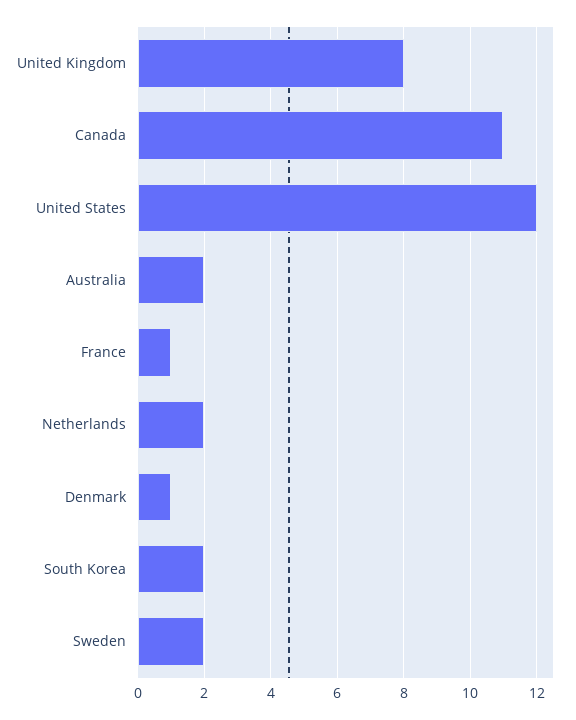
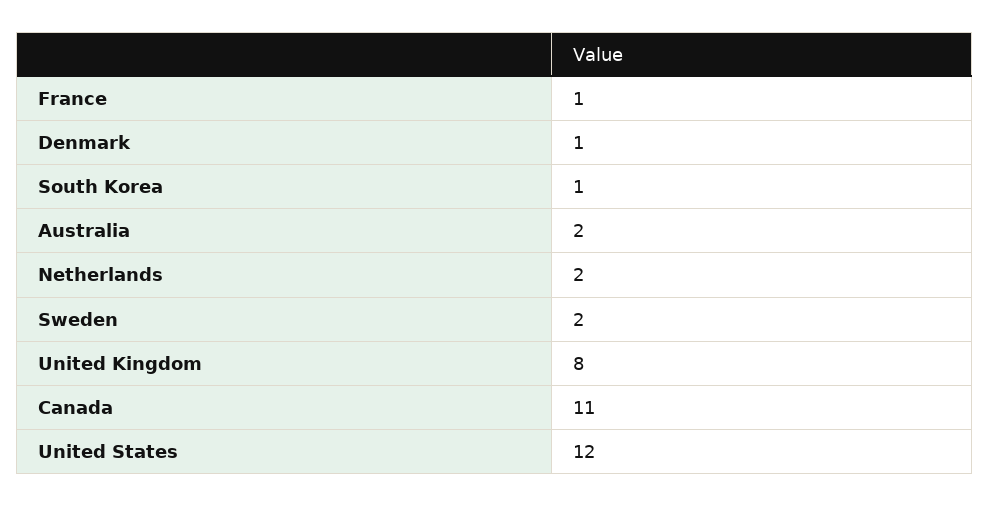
  {
    "United Kingdom": 8,
    "Canada": 11,
    "United States": 12,
    "Australia": 2,
    "France": 1,
    "Netherlands": 2,
    "Denmark": 1,
-   "South Korea": 2,
+   "South Korea": 1,
    "Sweden": 2
  }

